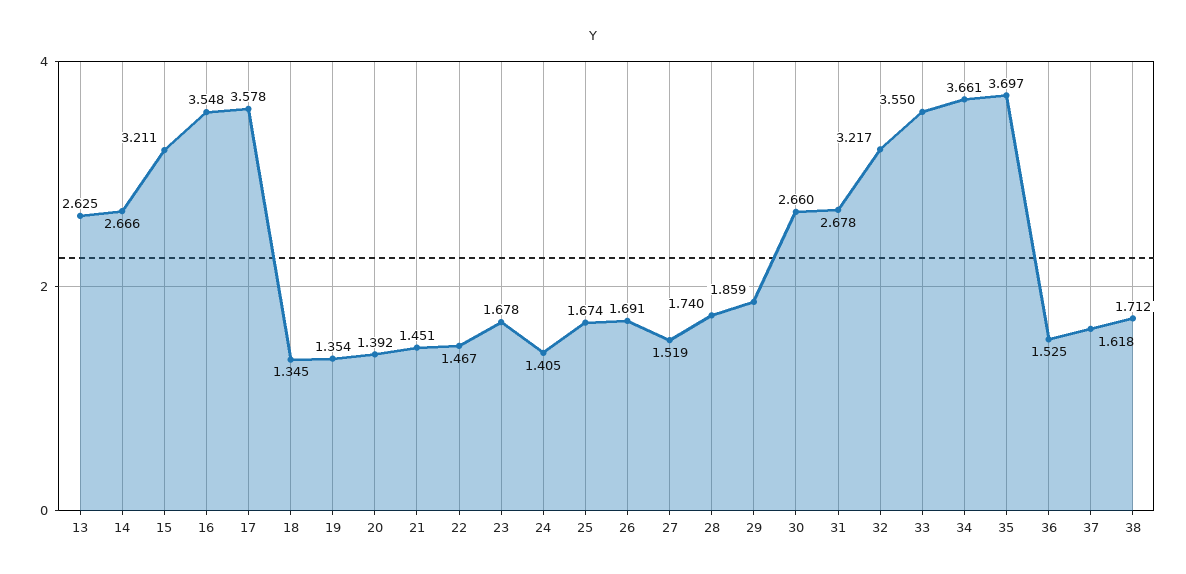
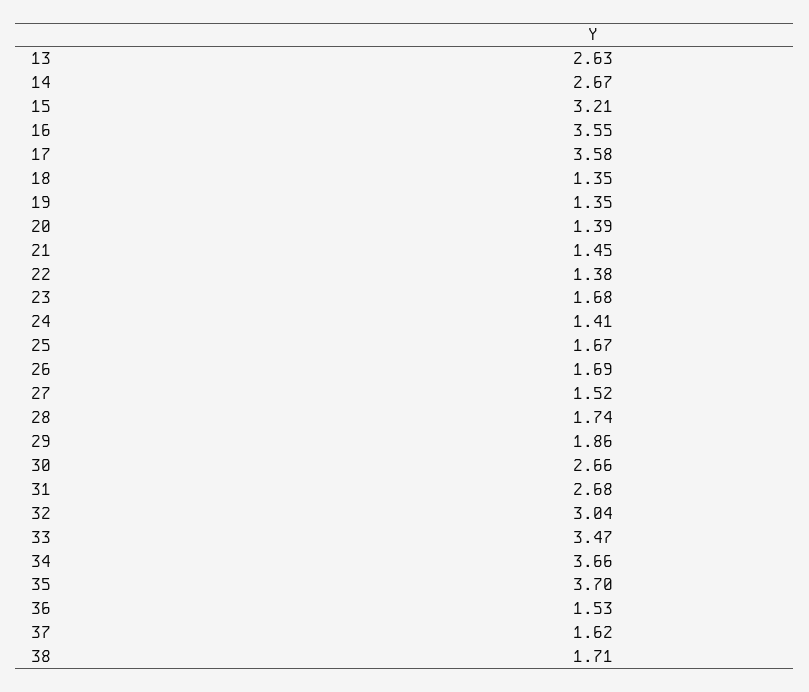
  {
    "13": 2.625,
    "14": 2.666,
    "15": 3.211,
    "16": 3.548,
    "17": 3.578,
    "18": 1.345,
    "19": 1.354,
    "20": 1.392,
    "21": 1.451,
-   "22": 1.467,
+   "22": 1.38,
    "23": 1.678,
    "24": 1.405,
    "25": 1.674,
    "26": 1.691,
    "27": 1.519,
    "28": 1.74,
    "29": 1.859,
    "30": 2.66,
    "31": 2.678,
-   "32": 3.217,
+   "32": 3.04,
-   "33": 3.55,
+   "33": 3.47,
    "34": 3.661,
    "35": 3.697,
    "36": 1.525,
    "37": 1.618,
    "38": 1.712
  }

